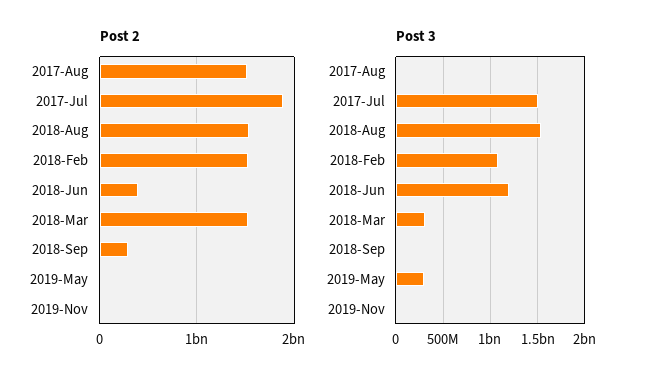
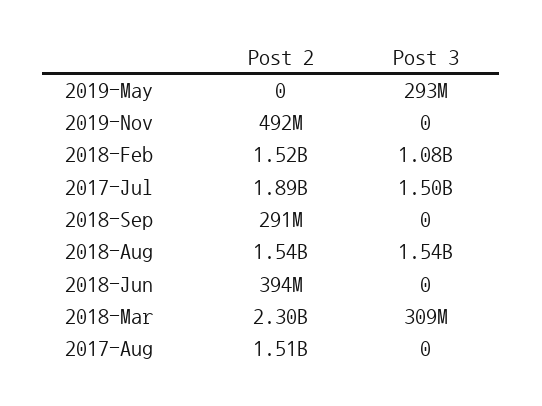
  {
    "Post 2": {
      "2017-Aug": 1510000000,
      "2017-Jul": 1890000000,
      "2018-Aug": 1540000000,
      "2018-Feb": 1520000000,
      "2018-Jun": 394000000,
-     "2018-Mar": 1500000000,
+     "2018-Mar": 2300000000,
      "2018-Sep": 291000000,
      "2019-May": 0,
-     "2019-Nov": 0
+     "2019-Nov": 492000000
    },
    "Post 3": {
      "2017-Aug": 0,
      "2017-Jul": 1500000000,
      "2018-Aug": 1540000000,
      "2018-Feb": 1080000000,
-     "2018-Jun": 1200000000,
+     "2018-Jun": 0,
      "2018-Mar": 309000000,
      "2018-Sep": 0,
      "2019-May": 293000000,
      "2019-Nov": 0
    }
  }

